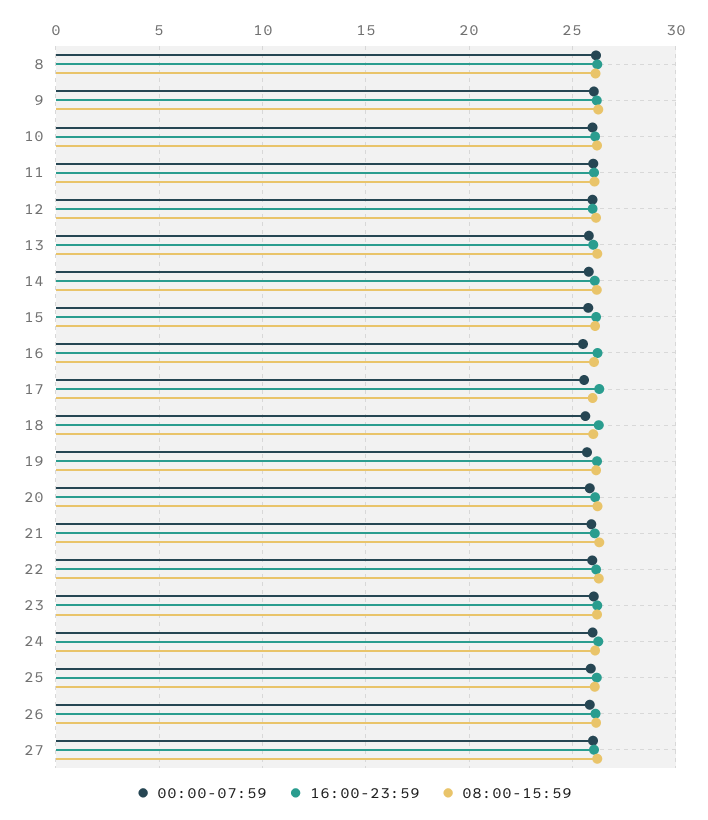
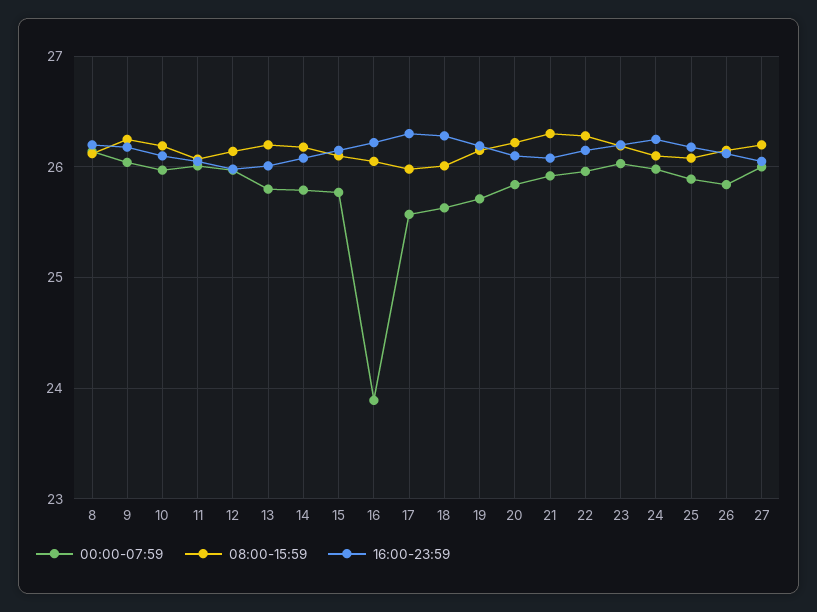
  {
    "00:00-07:59": {
      "8": 26.1,
      "9": 26,
      "10": 26,
      "11": 26,
      "12": 26,
      "13": 25.8,
      "14": 25.8,
      "15": 25.8,
-     "16": 25.5,
+     "16": 23.9,
      "17": 25.6,
      "18": 25.6,
      "19": 25.7,
      "20": 25.8,
      "21": 25.9,
      "22": 26,
      "23": 26,
      "24": 26,
      "25": 25.9,
      "26": 25.8,
      "27": 26
    },
    "16:00-23:59": {
      "8": 26.2,
      "9": 26.2,
      "10": 26.1,
      "11": 26.1,
      "12": 26,
      "13": 26,
      "14": 26.1,
      "15": 26.2,
      "16": 26.2,
      "17": 26.3,
      "18": 26.3,
      "19": 26.2,
      "20": 26.1,
      "21": 26.1,
      "22": 26.2,
      "23": 26.2,
      "24": 26.3,
      "25": 26.2,
      "26": 26.1,
      "27": 26.1
    },
    "08:00-15:59": {
      "8": 26.1,
      "9": 26.3,
      "10": 26.2,
      "11": 26.1,
      "12": 26.1,
      "13": 26.2,
      "14": 26.2,
      "15": 26.1,
      "16": 26.1,
      "17": 26,
      "18": 26,
      "19": 26.2,
      "20": 26.2,
      "21": 26.3,
      "22": 26.3,
      "23": 26.2,
      "24": 26.1,
      "25": 26.1,
      "26": 26.2,
      "27": 26.2
    }
  }

